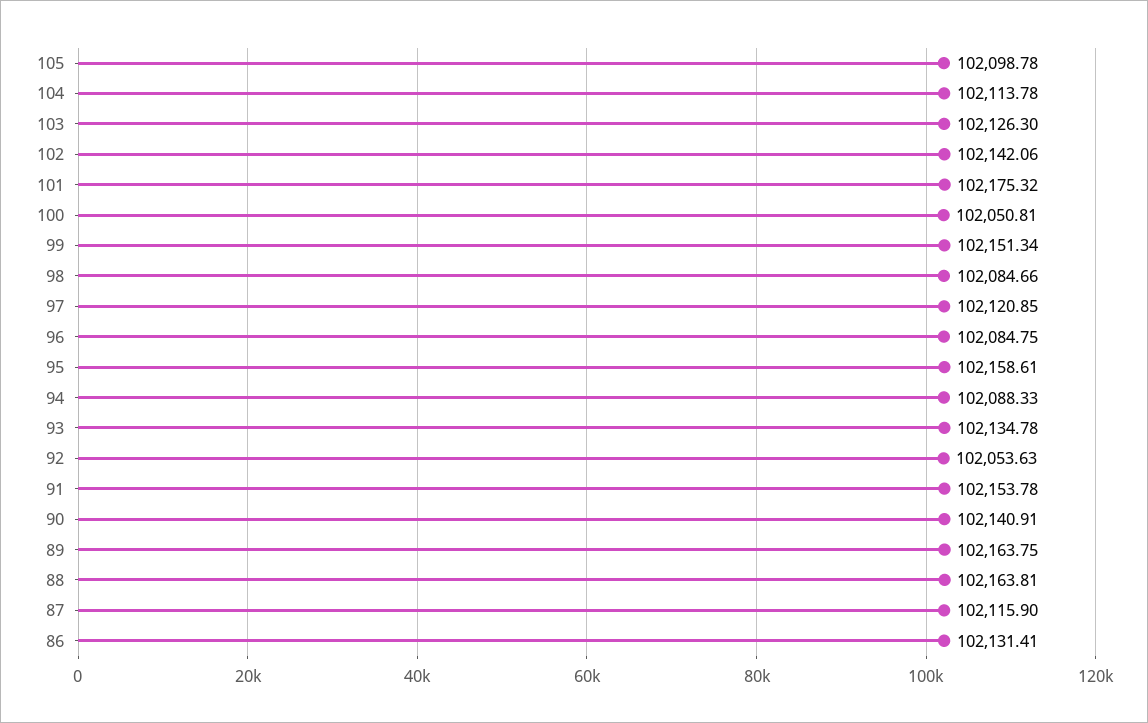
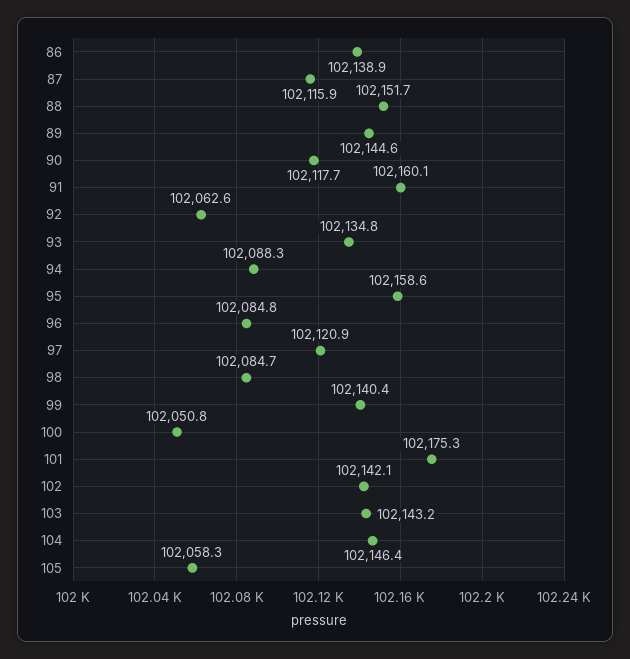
  {
-   "105": 102098.78,
+   "105": 102058.3,
-   "104": 102113.78,
+   "104": 102146.4,
-   "103": 102126.3,
+   "103": 102143.2,
    "102": 102142.06,
    "101": 102175.32,
    "100": 102050.81,
-   "99": 102151.34,
+   "99": 102140.4,
    "98": 102084.66,
    "97": 102120.85,
    "96": 102084.75,
    "95": 102158.61,
    "94": 102088.33,
    "93": 102134.78,
-   "92": 102053.63,
+   "92": 102062.6,
-   "91": 102153.78,
+   "91": 102160.1,
-   "90": 102140.91,
+   "90": 102117.7,
-   "89": 102163.75,
+   "89": 102144.6,
-   "88": 102163.81,
+   "88": 102151.7,
    "87": 102115.9,
-   "86": 102131.41
+   "86": 102138.9
  }

